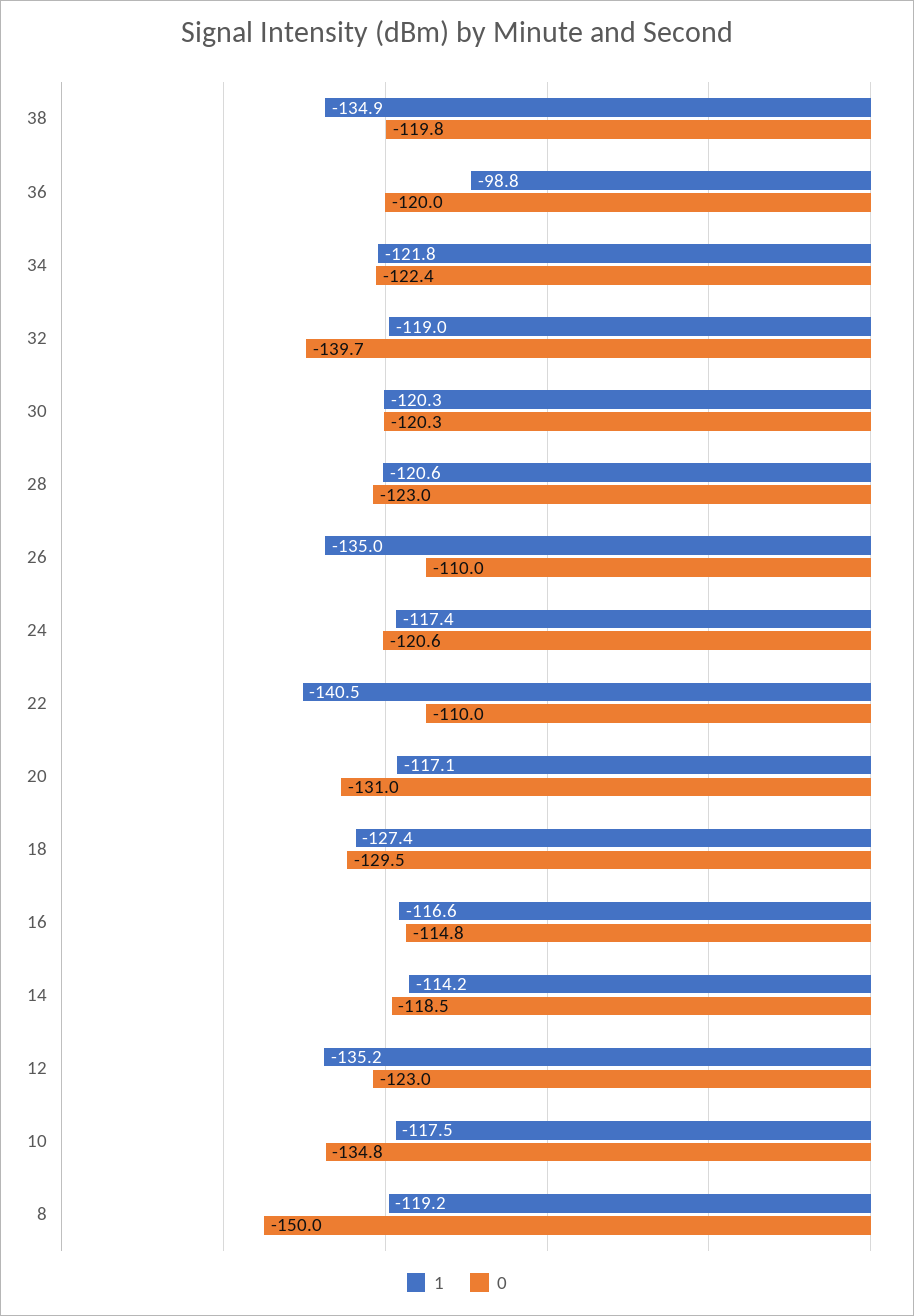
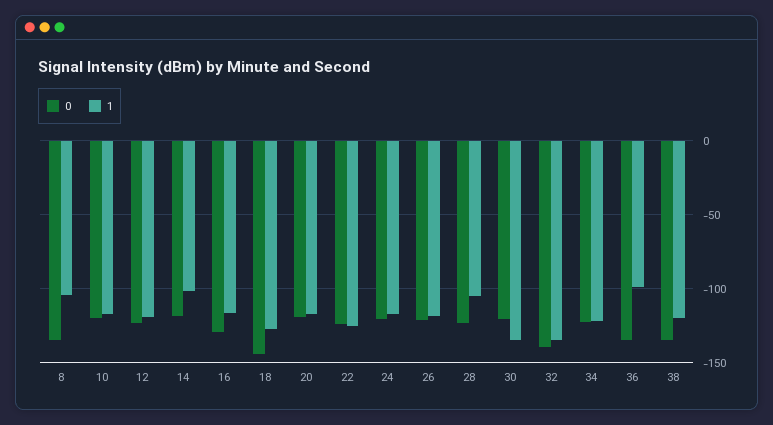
  {
    "1": {
-     "38": -134.9,
+     "38": -120,
      "36": -98.8,
      "34": -121.8,
-     "32": -119,
+     "32": -135,
-     "30": -120.3,
+     "30": -135,
-     "28": -120.6,
+     "28": -105,
-     "26": -135,
+     "26": -120,
      "24": -117.4,
-     "22": -140.5,
+     "22": -125,
      "20": -117.1,
      "18": -127.4,
      "16": -116.6,
-     "14": -114.2,
+     "14": -100,
-     "12": -135.2,
+     "12": -120,
      "10": -117.5,
-     "8": -119.2
+     "8": -105
    },
    "0": {
-     "38": -119.8,
+     "38": -135,
-     "36": -120,
+     "36": -135,
      "34": -122.4,
      "32": -139.7,
      "30": -120.3,
      "28": -123,
-     "26": -110,
+     "26": -120,
      "24": -120.6,
-     "22": -110,
+     "22": -125,
-     "20": -131,
+     "20": -120,
-     "18": -129.5,
+     "18": -145,
-     "16": -114.8,
+     "16": -130,
      "14": -118.5,
      "12": -123,
-     "10": -134.8,
+     "10": -120,
-     "8": -150
+     "8": -135
    }
  }

